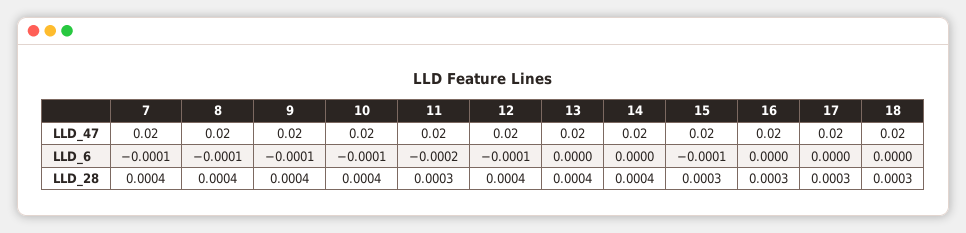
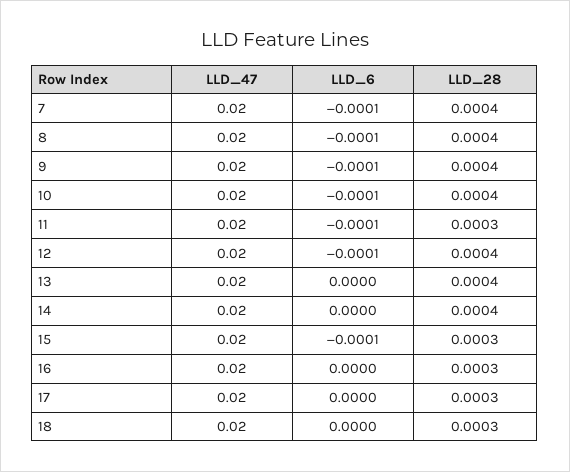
  {
    "7": {
      "LLD_47": 0.02,
      "LLD_6": -0.0001,
      "LLD_28": 0.0004
    },
    "8": {
      "LLD_47": 0.02,
      "LLD_6": -0.0001,
      "LLD_28": 0.0004
    },
    "9": {
      "LLD_47": 0.02,
      "LLD_6": -0.0001,
      "LLD_28": 0.0004
    },
    "10": {
      "LLD_47": 0.02,
      "LLD_6": -0.0001,
      "LLD_28": 0.0004
    },
    "11": {
      "LLD_47": 0.02,
-     "LLD_6": -0.0002,
+     "LLD_6": -0.0001,
      "LLD_28": 0.0003
    },
    "12": {
      "LLD_47": 0.02,
      "LLD_6": -0.0001,
      "LLD_28": 0.0004
    },
    "13": {
      "LLD_47": 0.02,
      "LLD_6": 0,
      "LLD_28": 0.0004
    },
    "14": {
      "LLD_47": 0.02,
      "LLD_6": 0,
      "LLD_28": 0.0004
    },
    "15": {
      "LLD_47": 0.02,
      "LLD_6": -0.0001,
      "LLD_28": 0.0003
    },
    "16": {
      "LLD_47": 0.02,
      "LLD_6": 0,
      "LLD_28": 0.0003
    },
    "17": {
      "LLD_47": 0.02,
      "LLD_6": 0,
      "LLD_28": 0.0003
    },
    "18": {
      "LLD_47": 0.02,
      "LLD_6": 0,
      "LLD_28": 0.0003
    }
  }

